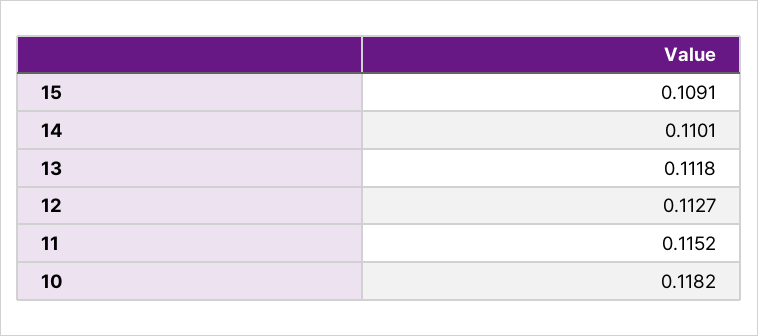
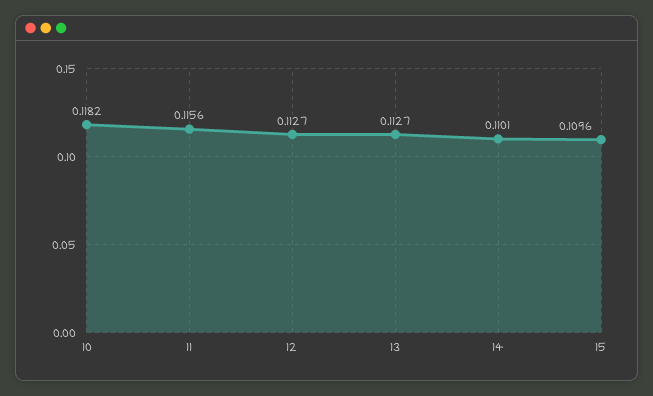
  {
-   "15": 0.1091,
+   "15": 0.1096,
    "14": 0.1101,
-   "13": 0.1118,
+   "13": 0.1127,
    "12": 0.1127,
-   "11": 0.1152,
+   "11": 0.1156,
    "10": 0.1182
  }

